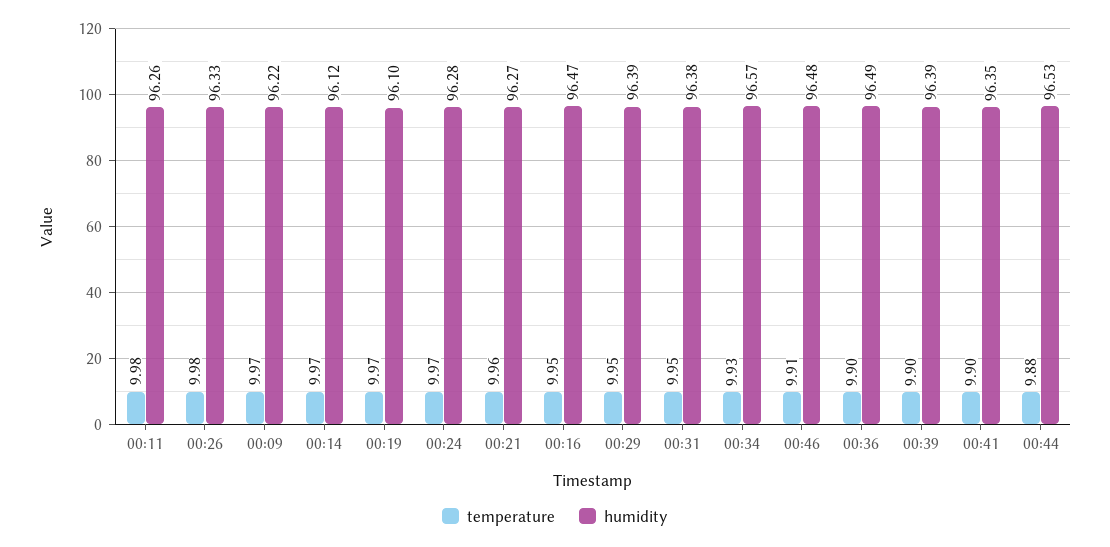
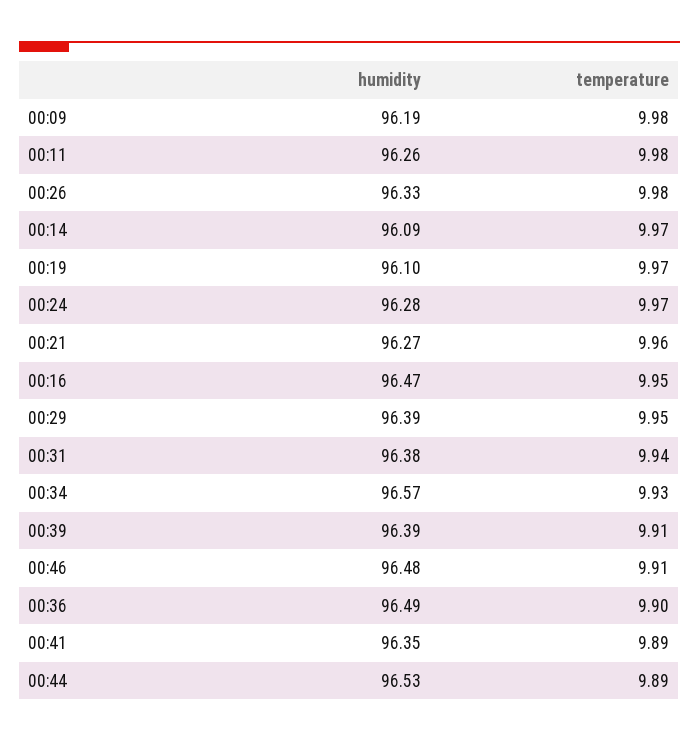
  {
    "temperature": {
      "00:11": 9.98,
      "00:26": 9.98,
-     "00:09": 9.97,
+     "00:09": 9.98,
      "00:14": 9.97,
      "00:19": 9.97,
      "00:24": 9.97,
      "00:21": 9.96,
      "00:16": 9.95,
      "00:29": 9.95,
-     "00:31": 9.95,
+     "00:31": 9.94,
      "00:34": 9.93,
      "00:46": 9.91,
      "00:36": 9.9,
-     "00:39": 9.9,
+     "00:39": 9.91,
-     "00:41": 9.9,
+     "00:41": 9.89,
-     "00:44": 9.88
+     "00:44": 9.89
    },
    "humidity": {
      "00:11": 96.26,
      "00:26": 96.33,
-     "00:09": 96.22,
+     "00:09": 96.19,
-     "00:14": 96.12,
+     "00:14": 96.09,
      "00:19": 96.1,
      "00:24": 96.28,
      "00:21": 96.27,
      "00:16": 96.47,
      "00:29": 96.39,
      "00:31": 96.38,
      "00:34": 96.57,
      "00:46": 96.48,
      "00:36": 96.49,
      "00:39": 96.39,
      "00:41": 96.35,
      "00:44": 96.53
    }
  }

